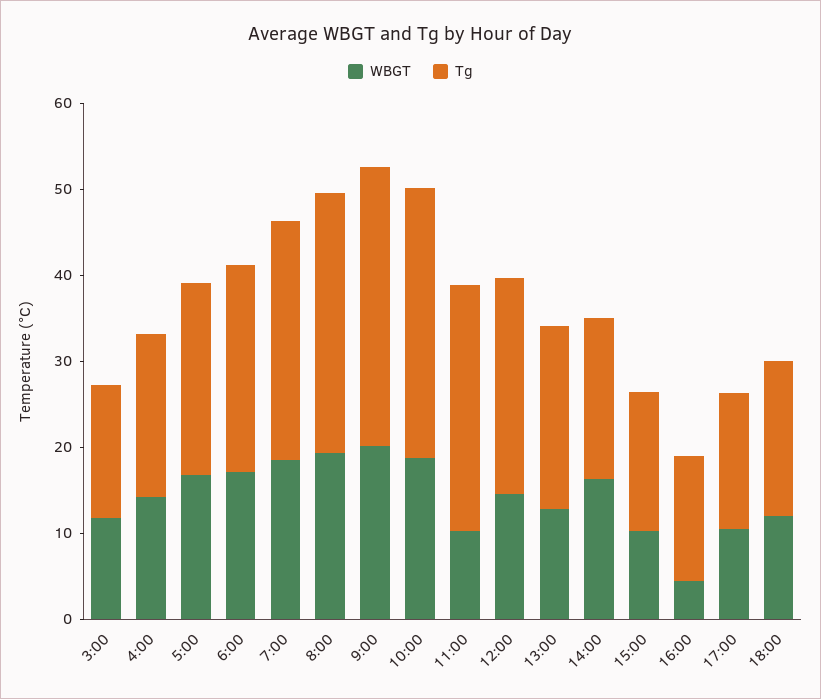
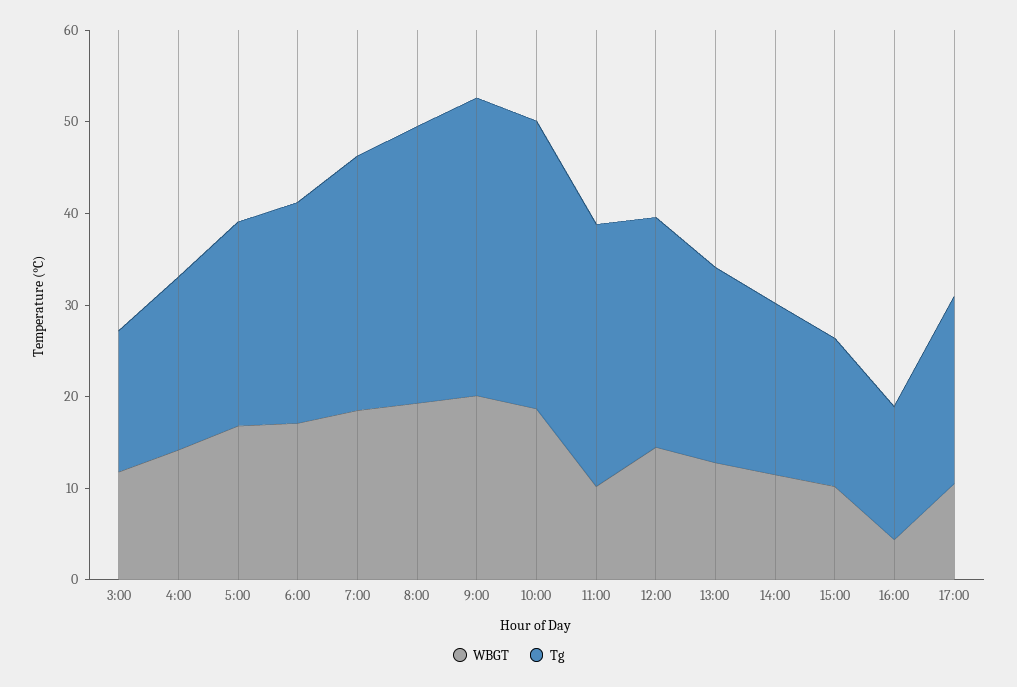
  {
    "WBGT": {
      "3:00": 12,
      "4:00": 14,
      "5:00": 16,
      "6:00": 18,
      "7:00": 18,
      "8:00": 20,
      "9:00": 20,
      "10:00": 18,
      "11:00": 10,
      "12:00": 14,
      "13:00": 12,
-     "14:00": 16,
+     "14:00": 12,
      "15:00": 10,
      "16:00": 4,
-     "17:00": 10,
+     "17:00": 10
-     "18:00": 12
    },
    "Tg": {
      "3:00": 16,
      "4:00": 18,
      "5:00": 22,
      "6:00": 24,
      "7:00": 28,
      "8:00": 30,
      "9:00": 32,
      "10:00": 32,
      "11:00": 28,
      "12:00": 26,
      "13:00": 22,
      "14:00": 18,
      "15:00": 16,
      "16:00": 14,
-     "17:00": 16,
+     "17:00": 20
-     "18:00": 18
    }
  }

